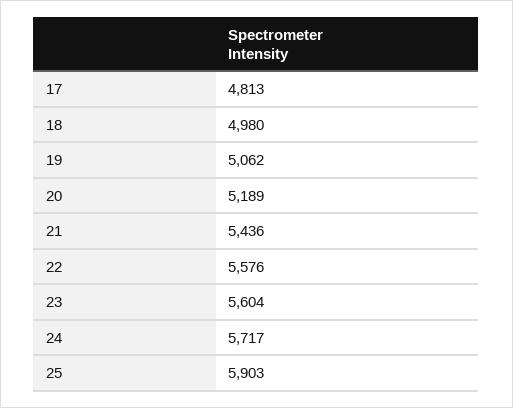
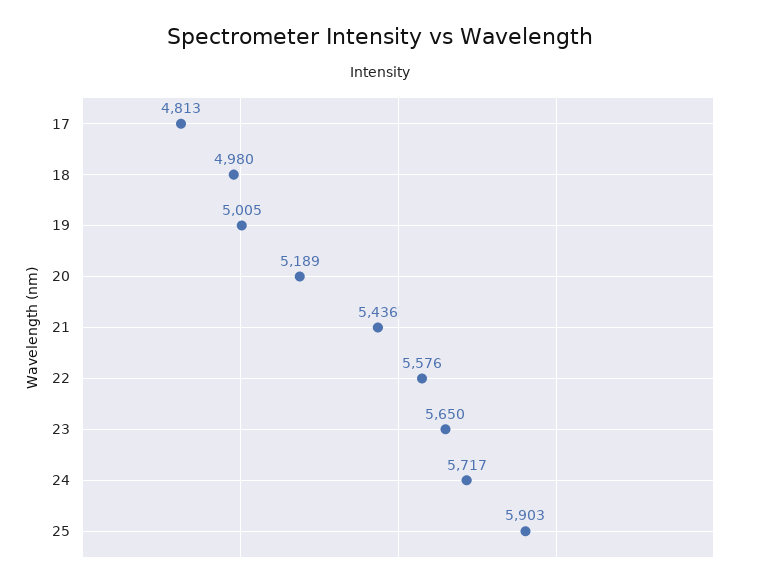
  {
    "17": 4813,
    "18": 4980,
-   "19": 5062,
+   "19": 5005,
    "20": 5189,
    "21": 5436,
    "22": 5576,
-   "23": 5604,
+   "23": 5650,
    "24": 5717,
    "25": 5903
  }

